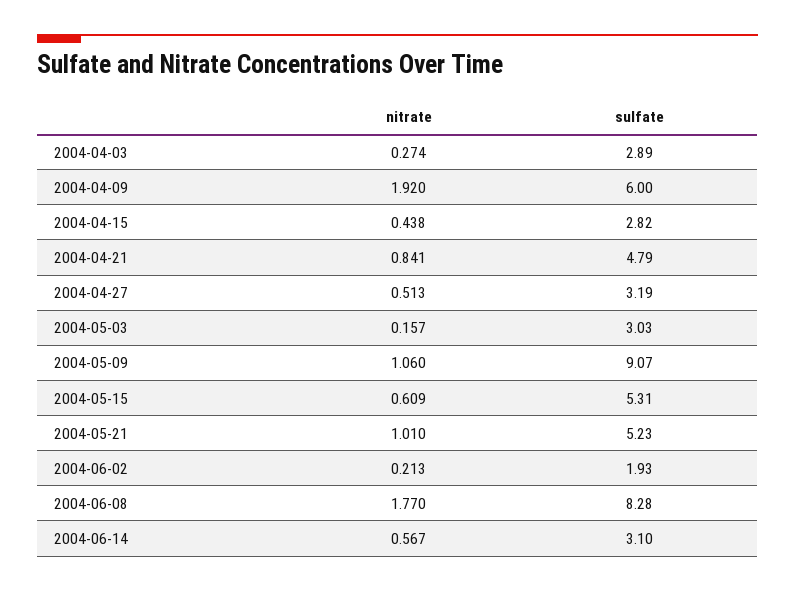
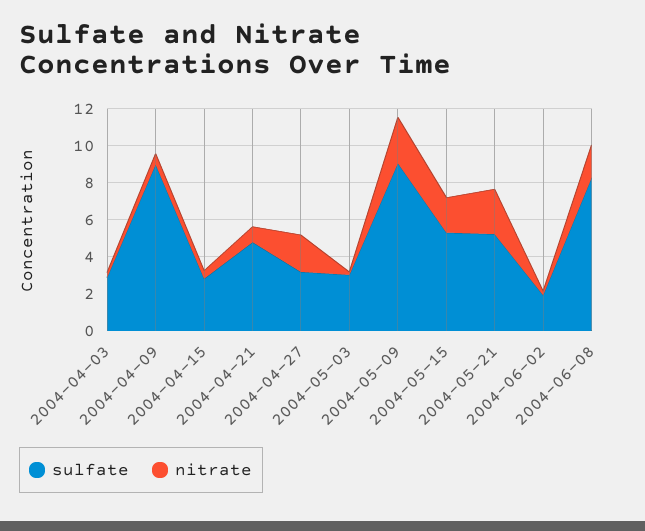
  {
    "nitrate": {
      "2004-04-03": 0.274,
-     "2004-04-09": 1.92,
+     "2004-04-09": 0.5,
      "2004-04-15": 0.438,
      "2004-04-21": 0.841,
-     "2004-04-27": 0.513,
+     "2004-04-27": 2,
      "2004-05-03": 0.157,
-     "2004-05-09": 1.06,
+     "2004-05-09": 2.5,
-     "2004-05-15": 0.609,
+     "2004-05-15": 2,
-     "2004-05-21": 1.01,
+     "2004-05-21": 2.5,
      "2004-06-02": 0.213,
-     "2004-06-08": 1.77,
+     "2004-06-08": 1.77
-     "2004-06-14": 0.567
    },
    "sulfate": {
      "2004-04-03": 2.89,
-     "2004-04-09": 6,
+     "2004-04-09": 9,
      "2004-04-15": 2.82,
      "2004-04-21": 4.79,
      "2004-04-27": 3.19,
      "2004-05-03": 3.03,
      "2004-05-09": 9.07,
      "2004-05-15": 5.31,
      "2004-05-21": 5.23,
      "2004-06-02": 1.93,
-     "2004-06-08": 8.28,
+     "2004-06-08": 8.28
-     "2004-06-14": 3.1
    }
  }

